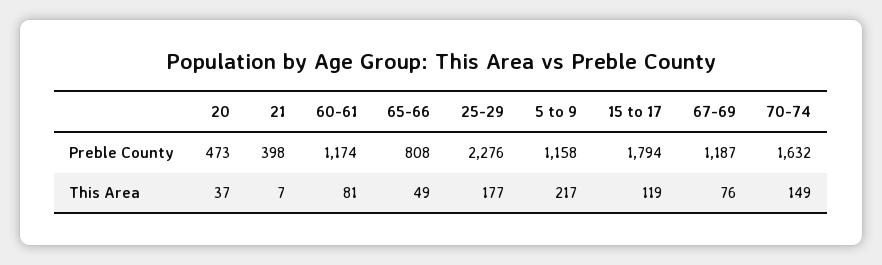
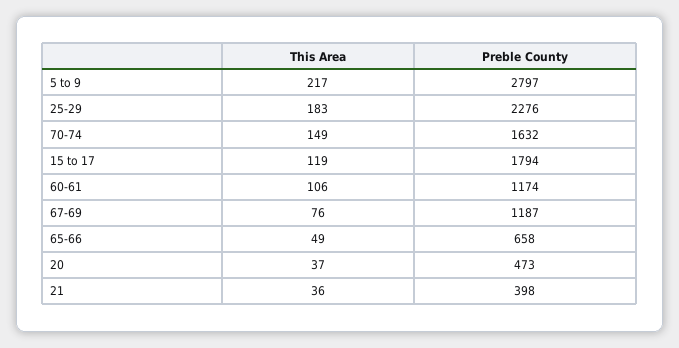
  {
    "20": {
      "Preble County": 473,
      "This Area": 37
    },
    "21": {
      "Preble County": 398,
-     "This Area": 7
+     "This Area": 36
    },
    "60-61": {
      "Preble County": 1174,
-     "This Area": 81
+     "This Area": 106
    },
    "65-66": {
-     "Preble County": 808,
+     "Preble County": 658,
      "This Area": 49
    },
    "25-29": {
      "Preble County": 2276,
-     "This Area": 177
+     "This Area": 183
    },
    "5 to 9": {
-     "Preble County": 1158,
+     "Preble County": 2797,
      "This Area": 217
    },
    "15 to 17": {
      "Preble County": 1794,
      "This Area": 119
    },
    "67-69": {
      "Preble County": 1187,
      "This Area": 76
    },
    "70-74": {
      "Preble County": 1632,
      "This Area": 149
    }
  }

